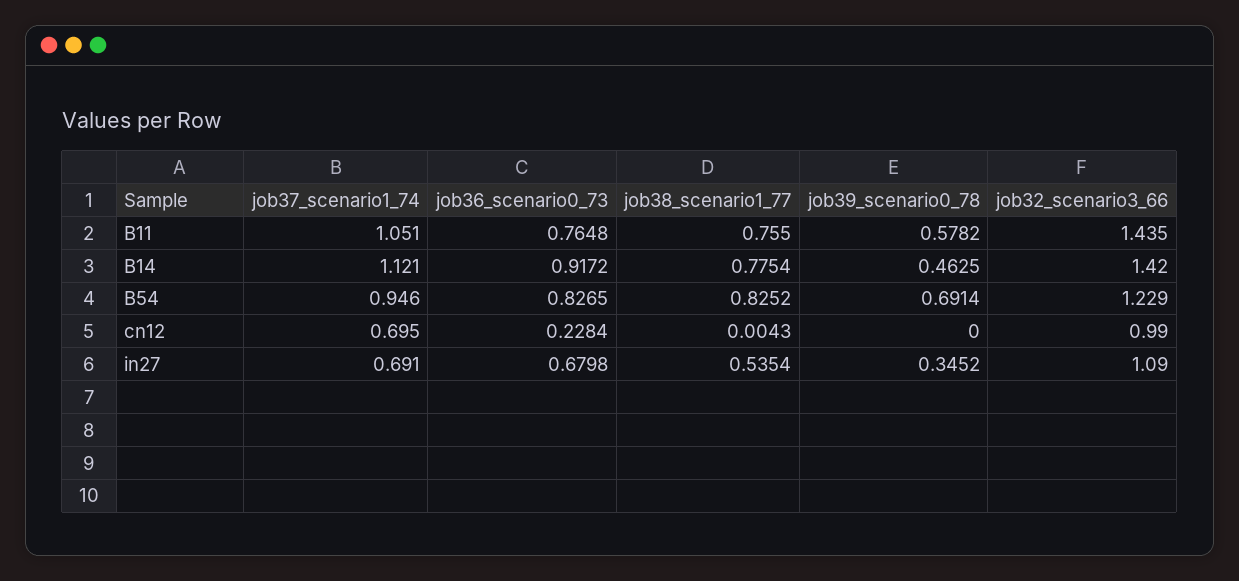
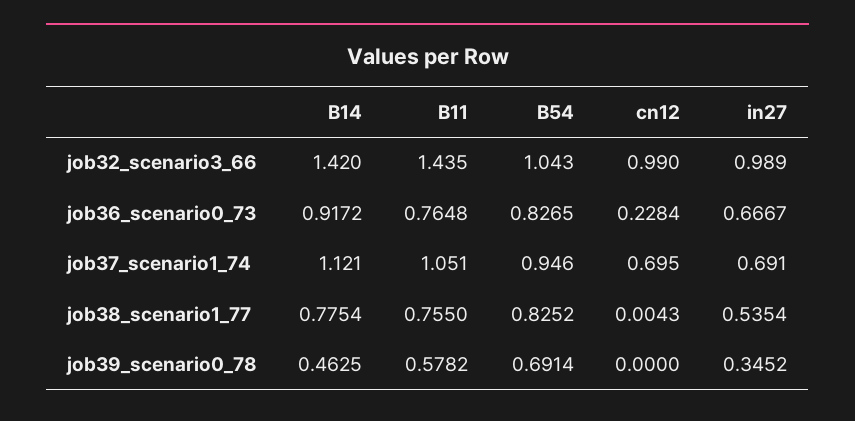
  {
    "job37_scenario1_74": {
      "B11": 1.051,
      "B14": 1.121,
      "B54": 0.946,
      "cn12": 0.695,
      "in27": 0.691
    },
    "job36_scenario0_73": {
      "B11": 0.7648,
      "B14": 0.9172,
      "B54": 0.8265,
      "cn12": 0.2284,
-     "in27": 0.6798
+     "in27": 0.6667
    },
    "job38_scenario1_77": {
      "B11": 0.755,
      "B14": 0.7754,
      "B54": 0.8252,
      "cn12": 0.0043,
      "in27": 0.5354
    },
    "job39_scenario0_78": {
      "B11": 0.5782,
      "B14": 0.4625,
      "B54": 0.6914,
      "cn12": 0,
      "in27": 0.3452
    },
    "job32_scenario3_66": {
      "B11": 1.435,
      "B14": 1.42,
-     "B54": 1.229,
+     "B54": 1.043,
      "cn12": 0.99,
-     "in27": 1.09
+     "in27": 0.989
    }
  }

